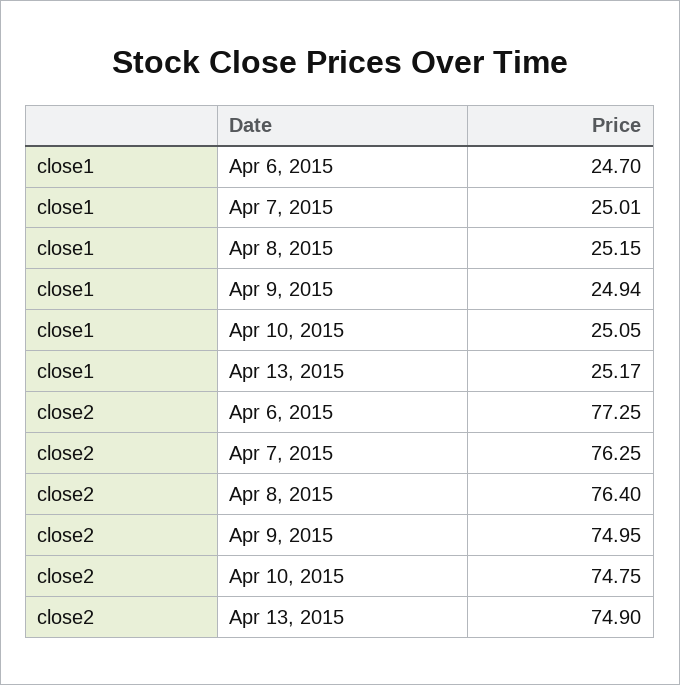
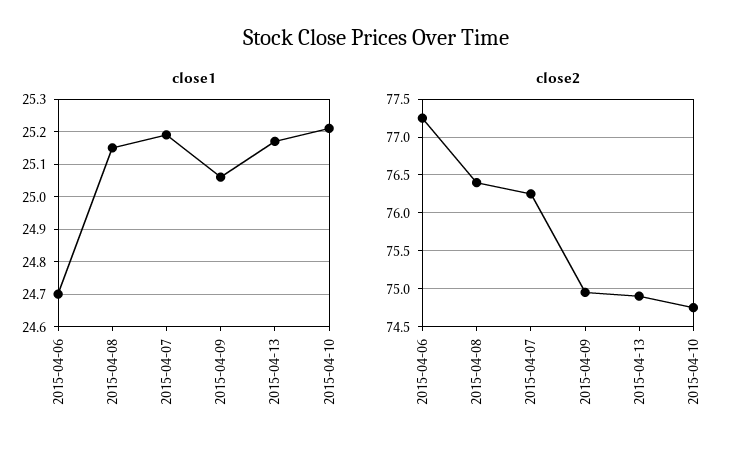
  {
    "close1": {
      "Apr 6, 2015": 24.7,
-     "Apr 7, 2015": 25.01,
+     "Apr 7, 2015": 25.2,
      "Apr 8, 2015": 25.15,
-     "Apr 9, 2015": 24.94,
+     "Apr 9, 2015": 25.05,
-     "Apr 10, 2015": 25.05,
+     "Apr 10, 2015": 25.2,
      "Apr 13, 2015": 25.17
    },
    "close2": {
      "Apr 6, 2015": 77.25,
      "Apr 7, 2015": 76.25,
      "Apr 8, 2015": 76.4,
      "Apr 9, 2015": 74.95,
      "Apr 10, 2015": 74.75,
      "Apr 13, 2015": 74.9
    }
  }

